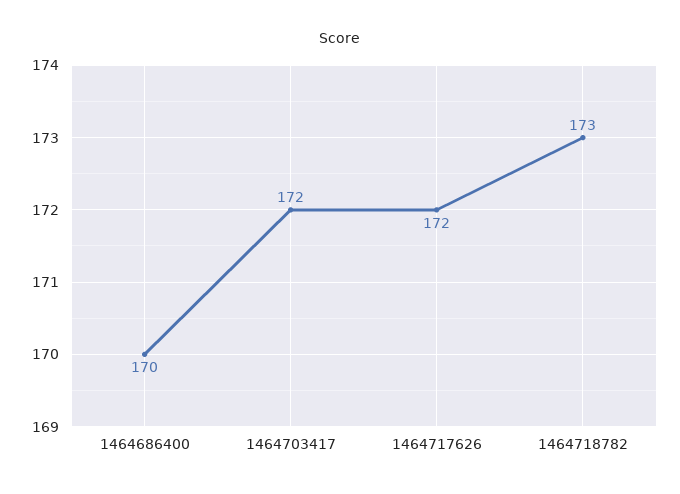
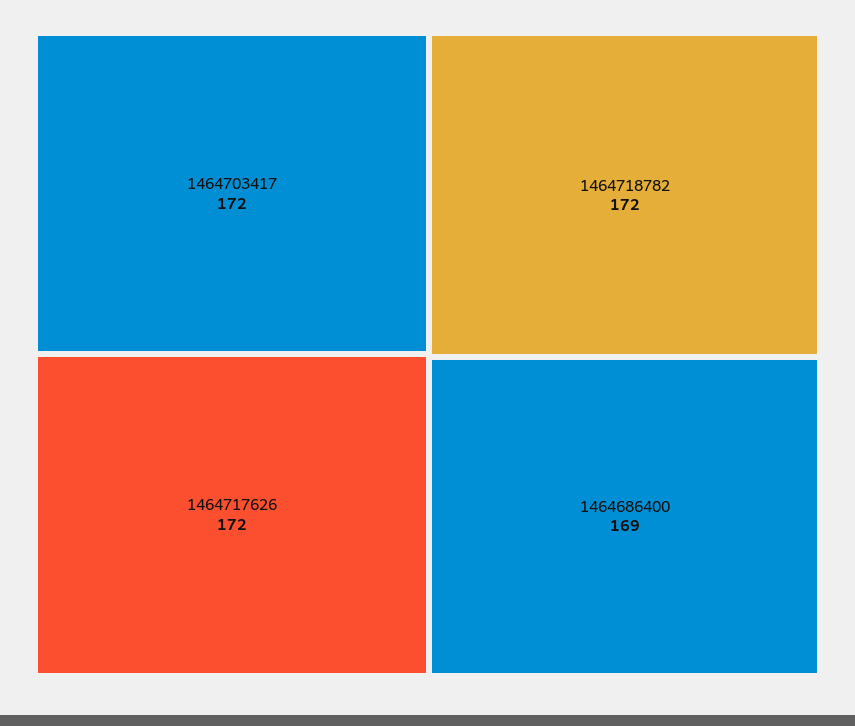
  {
-   "1464686400": 170,
+   "1464686400": 169,
    "1464703417": 172,
    "1464717626": 172,
-   "1464718782": 173
+   "1464718782": 172
  }

